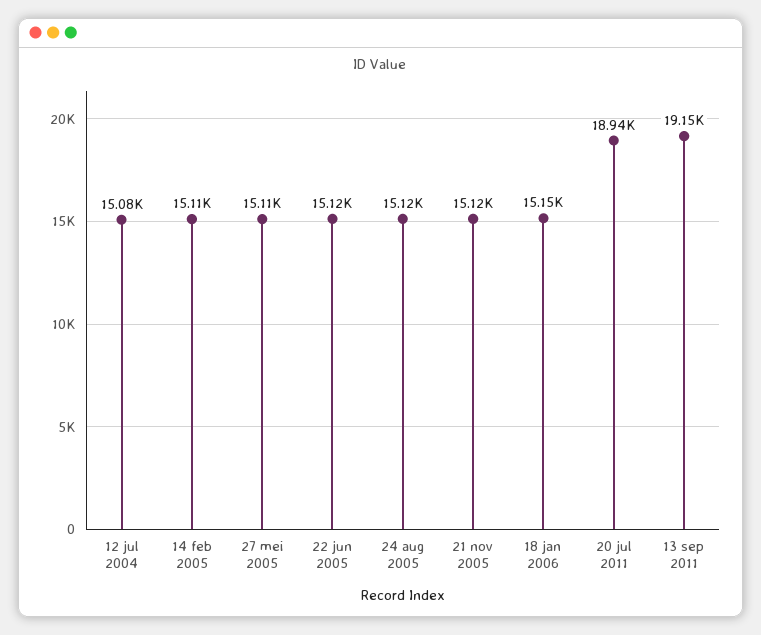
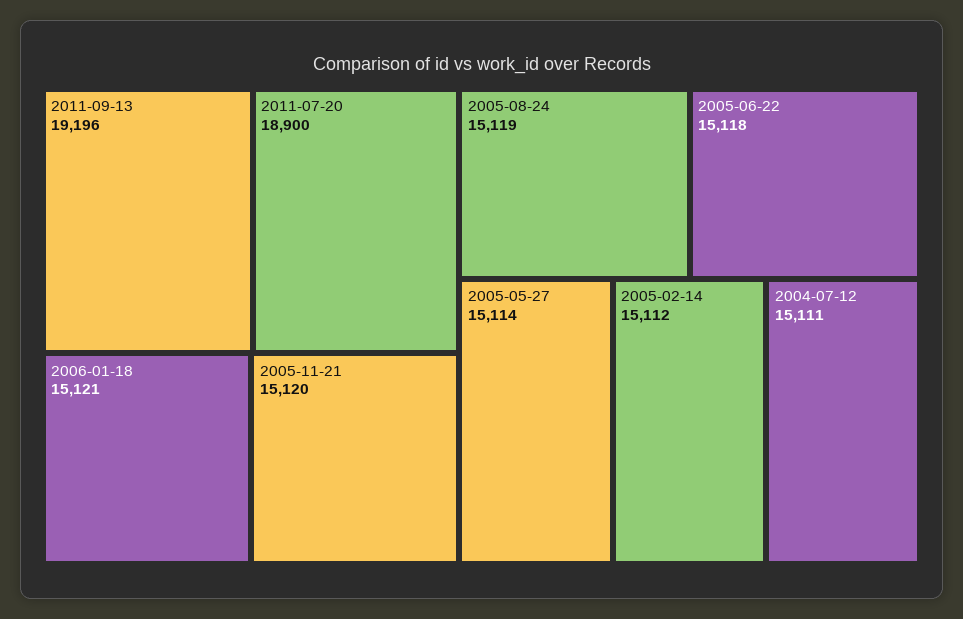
  {
-   "12 jul 2004": 15080,
+   "12 jul 2004": 15111,
    "14 feb 2005": 15112,
    "27 mei 2005": 15114,
    "22 jun 2005": 15118,
    "24 aug 2005": 15119,
    "21 nov 2005": 15120,
-   "18 jan 2006": 15150,
+   "18 jan 2006": 15121,
-   "20 jul 2011": 18940,
+   "20 jul 2011": 18900,
-   "13 sep 2011": 19150
+   "13 sep 2011": 19196
  }

